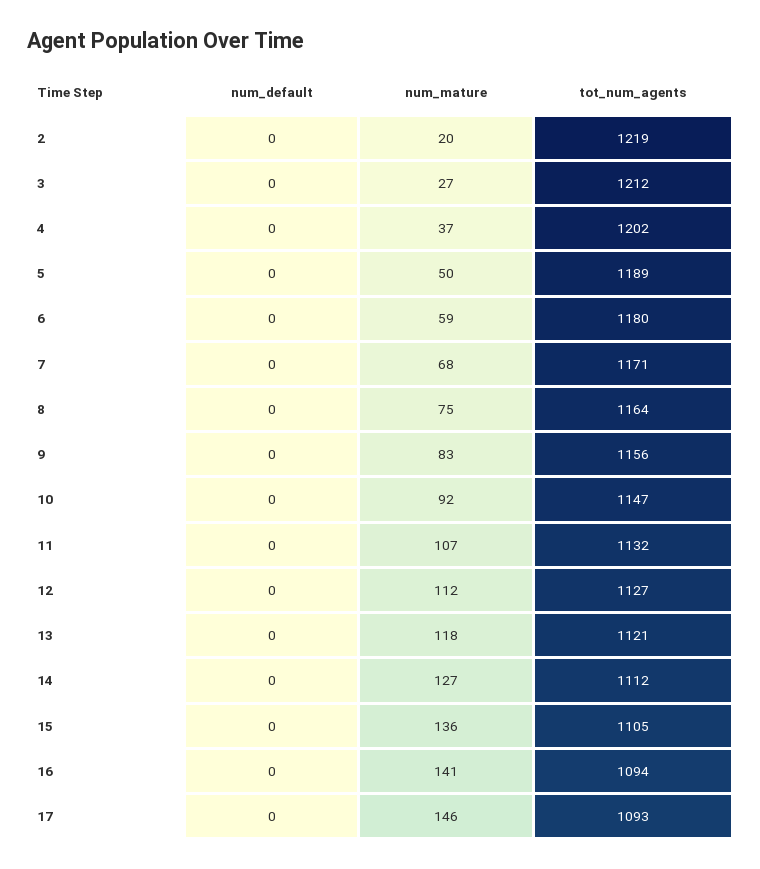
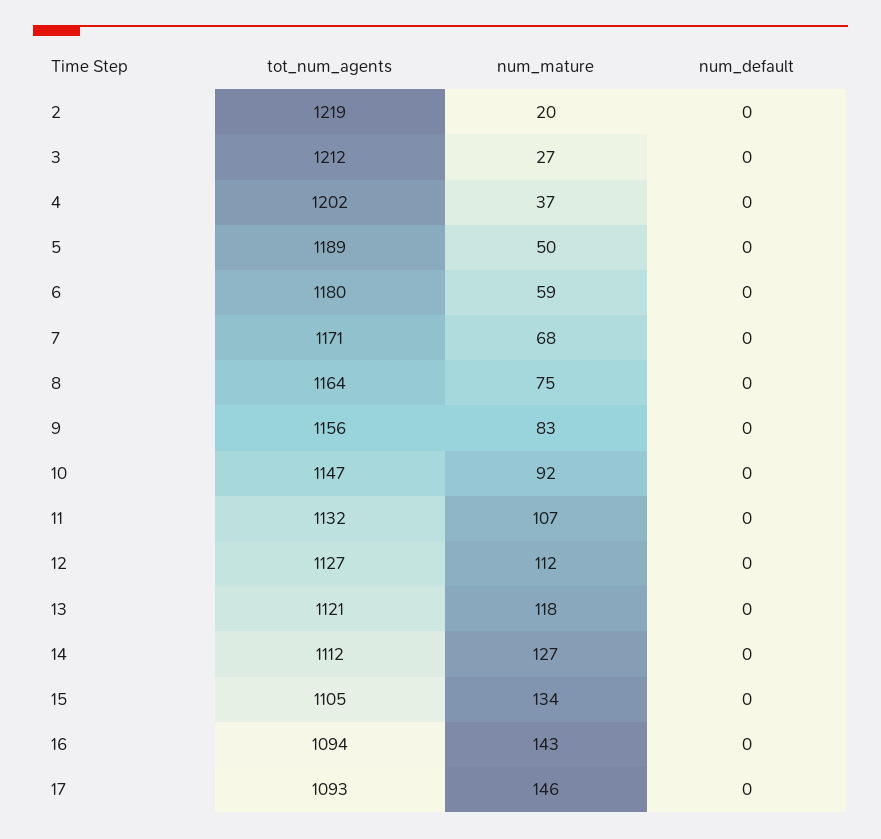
  {
    "num_default": {
      "2": 0,
      "3": 0,
      "4": 0,
      "5": 0,
      "6": 0,
      "7": 0,
      "8": 0,
      "9": 0,
      "10": 0,
      "11": 0,
      "12": 0,
      "13": 0,
      "14": 0,
      "15": 0,
      "16": 0,
      "17": 0
    },
    "num_mature": {
      "2": 20,
      "3": 27,
      "4": 37,
      "5": 50,
      "6": 59,
      "7": 68,
      "8": 75,
      "9": 83,
      "10": 92,
      "11": 107,
      "12": 112,
      "13": 118,
      "14": 127,
-     "15": 136,
+     "15": 134,
-     "16": 141,
+     "16": 143,
      "17": 146
    },
    "tot_num_agents": {
      "2": 1219,
      "3": 1212,
      "4": 1202,
      "5": 1189,
      "6": 1180,
      "7": 1171,
      "8": 1164,
      "9": 1156,
      "10": 1147,
      "11": 1132,
      "12": 1127,
      "13": 1121,
      "14": 1112,
      "15": 1105,
      "16": 1094,
      "17": 1093
    }
  }

